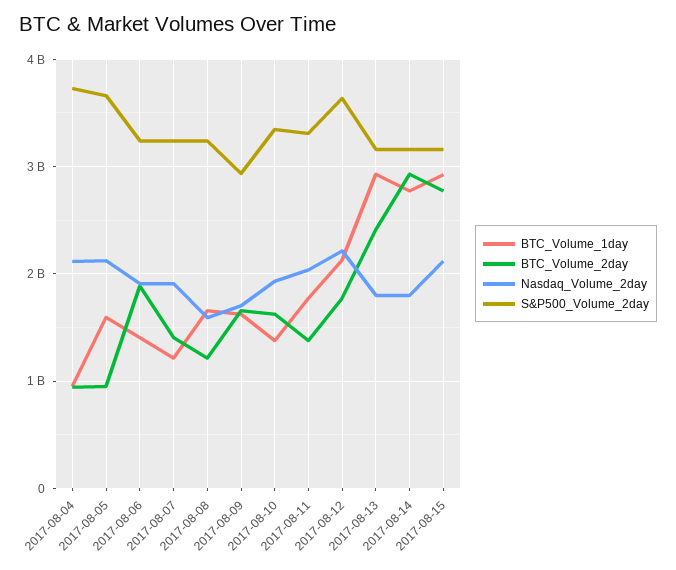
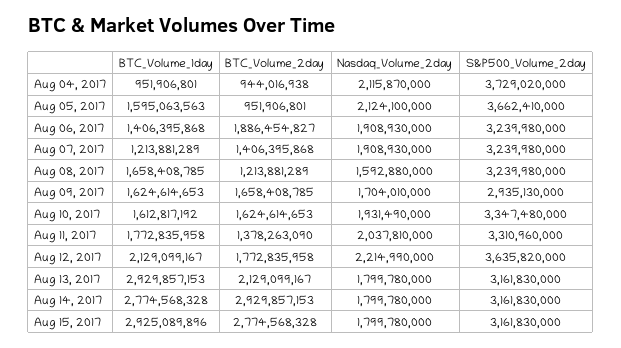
  {
    "BTC_Volume_1day": {
      "2017-08-04": 951906801,
      "2017-08-05": 1595063563,
      "2017-08-06": 1406395868,
      "2017-08-07": 1213881289,
      "2017-08-08": 1658408785,
      "2017-08-09": 1624614653,
-     "2017-08-10": 1400000000,
+     "2017-08-10": 1612817192,
      "2017-08-11": 1772835958,
      "2017-08-12": 2129099167,
      "2017-08-13": 2929857153,
      "2017-08-14": 2774568328,
      "2017-08-15": 2925089896
    },
    "BTC_Volume_2day": {
      "2017-08-04": 944016938,
      "2017-08-05": 951906801,
      "2017-08-06": 1886454827,
      "2017-08-07": 1406395868,
      "2017-08-08": 1213881289,
      "2017-08-09": 1658408785,
      "2017-08-10": 1624614653,
      "2017-08-11": 1378263090,
      "2017-08-12": 1772835958,
-     "2017-08-13": 2400000000,
+     "2017-08-13": 2129099167,
      "2017-08-14": 2929857153,
      "2017-08-15": 2774568328
    },
    "Nasdaq_Volume_2day": {
      "2017-08-04": 2115870000,
      "2017-08-05": 2124100000,
      "2017-08-06": 1908930000,
      "2017-08-07": 1908930000,
      "2017-08-08": 1592880000,
      "2017-08-09": 1704010000,
      "2017-08-10": 1931490000,
      "2017-08-11": 2037810000,
      "2017-08-12": 2214990000,
      "2017-08-13": 1799780000,
      "2017-08-14": 1799780000,
-     "2017-08-15": 2100000000
+     "2017-08-15": 1799780000
    },
    "S&P500_Volume_2day": {
      "2017-08-04": 3729020000,
      "2017-08-05": 3662410000,
      "2017-08-06": 3239980000,
      "2017-08-07": 3239980000,
      "2017-08-08": 3239980000,
      "2017-08-09": 2935130000,
      "2017-08-10": 3347480000,
      "2017-08-11": 3310960000,
      "2017-08-12": 3635820000,
      "2017-08-13": 3161830000,
      "2017-08-14": 3161830000,
      "2017-08-15": 3161830000
    }
  }

